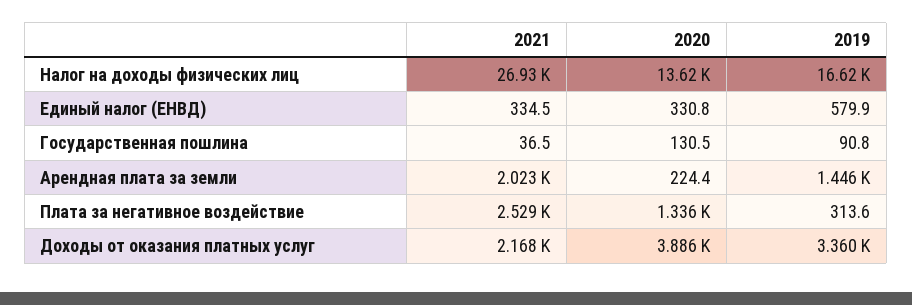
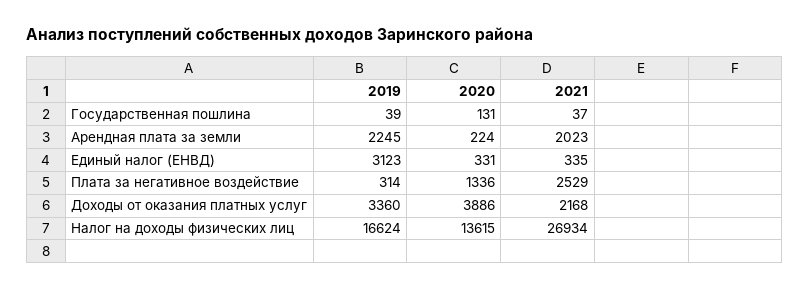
  {
    "2021": {
      "Налог на доходы физических лиц": 26934,
      "Единый налог (ЕНВД)": 334.5,
      "Государственная пошлина": 36.5,
      "Арендная плата за земли": 2023,
      "Плата за негативное воздействие": 2529,
      "Доходы от оказания платных услуг": 2168
    },
    "2020": {
      "Налог на доходы физических лиц": 13615,
      "Единый налог (ЕНВД)": 330.8,
      "Государственная пошлина": 130.5,
      "Арендная плата за земли": 224.4,
      "Плата за негативное воздействие": 1336,
      "Доходы от оказания платных услуг": 3886
    },
    "2019": {
      "Налог на доходы физических лиц": 16624,
-     "Единый налог (ЕНВД)": 579.9,
+     "Единый налог (ЕНВД)": 3123,
-     "Государственная пошлина": 90.8,
+     "Государственная пошлина": 39,
-     "Арендная плата за земли": 1446,
+     "Арендная плата за земли": 2245,
      "Плата за негативное воздействие": 313.6,
      "Доходы от оказания платных услуг": 3360
    }
  }

